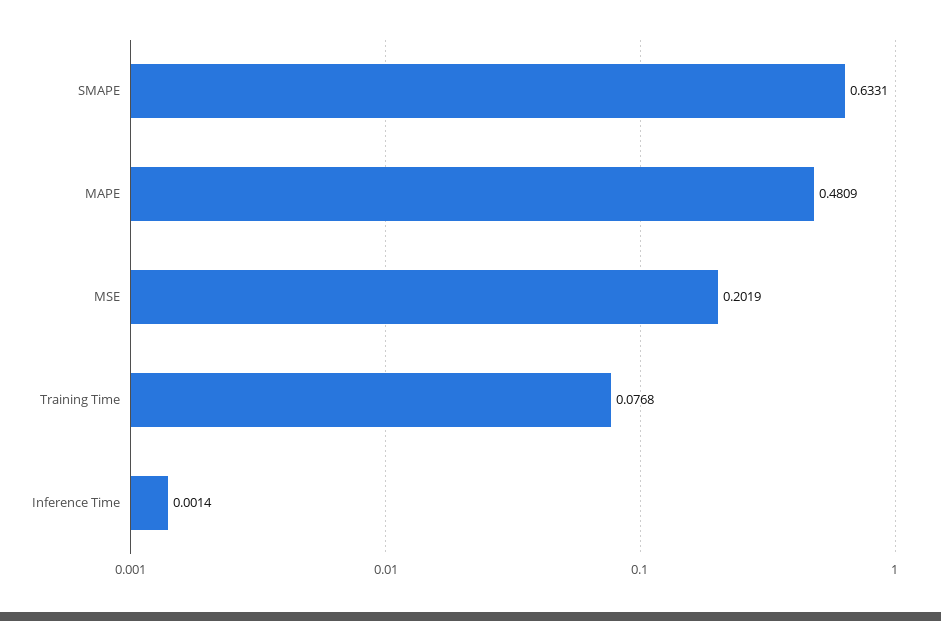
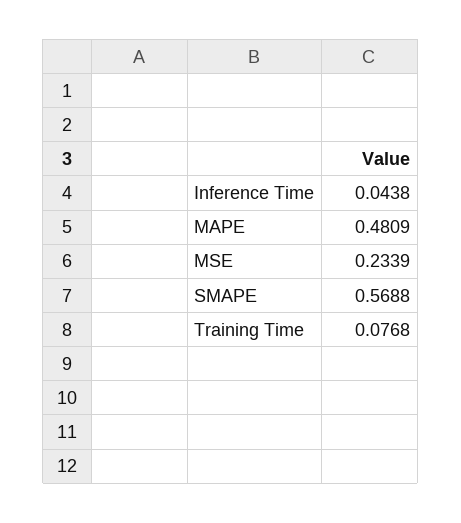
  {
-   "SMAPE": 0.6331,
+   "SMAPE": 0.5688,
    "MAPE": 0.4809,
-   "MSE": 0.2019,
+   "MSE": 0.2339,
    "Training Time": 0.0768,
-   "Inference Time": 0.0014
+   "Inference Time": 0.0438
  }

